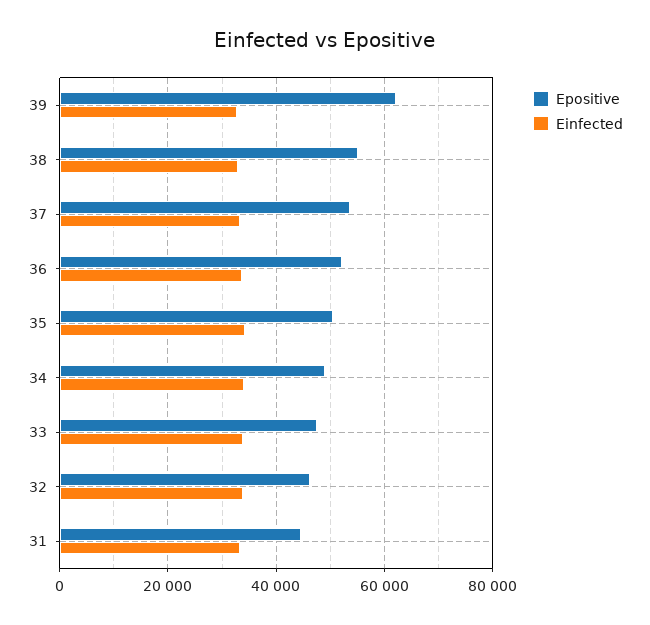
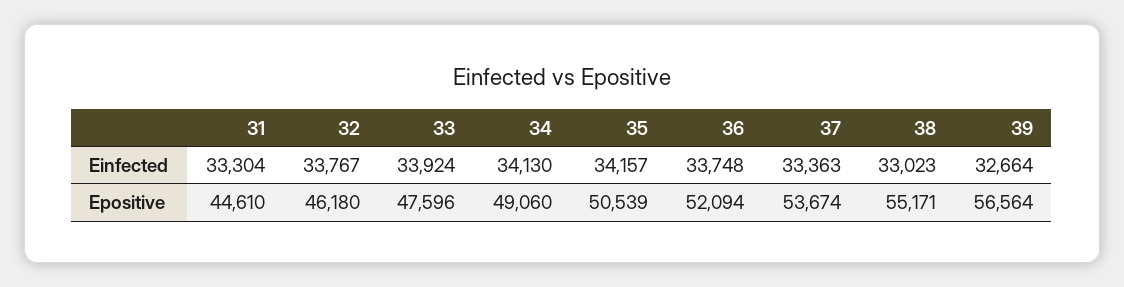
  {
    "Epositive": {
-     "39": 62000,
+     "39": 56564,
      "38": 55171,
      "37": 53674,
      "36": 52094,
      "35": 50539,
      "34": 49060,
      "33": 47596,
      "32": 46180,
      "31": 44610
    },
    "Einfected": {
      "39": 32664,
      "38": 33023,
      "37": 33363,
      "36": 33748,
      "35": 34157,
      "34": 34130,
      "33": 33924,
      "32": 33767,
      "31": 33304
    }
  }

